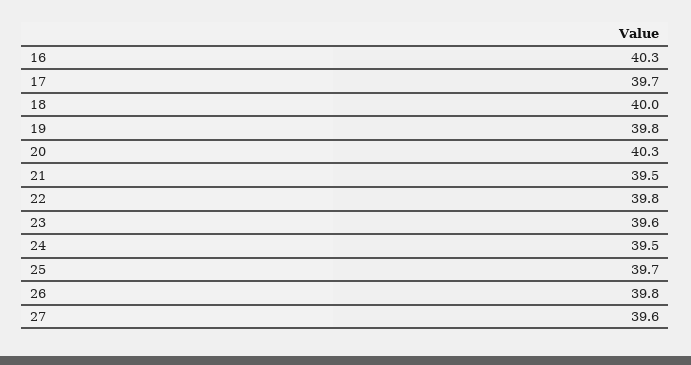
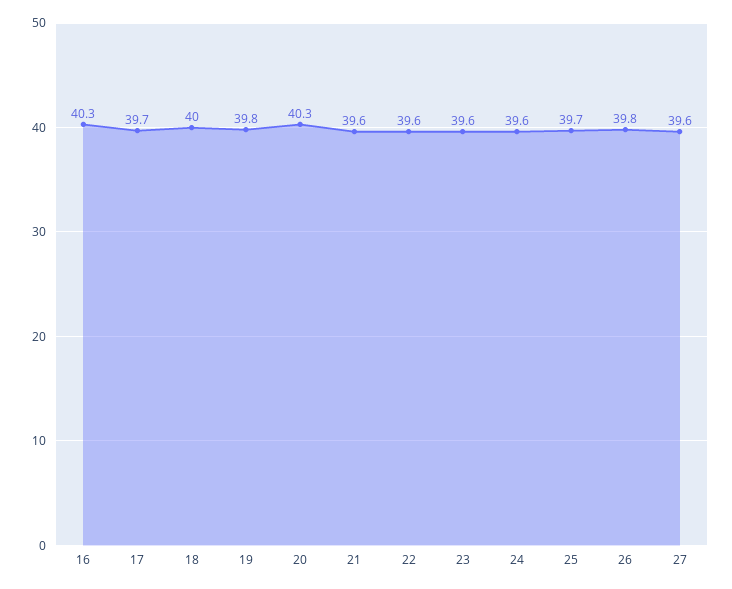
  {
    "16": 40.3,
    "17": 39.7,
    "18": 40,
    "19": 39.8,
    "20": 40.3,
-   "21": 39.5,
+   "21": 39.6,
-   "22": 39.8,
+   "22": 39.6,
    "23": 39.6,
-   "24": 39.5,
+   "24": 39.6,
    "25": 39.7,
    "26": 39.8,
    "27": 39.6
  }

